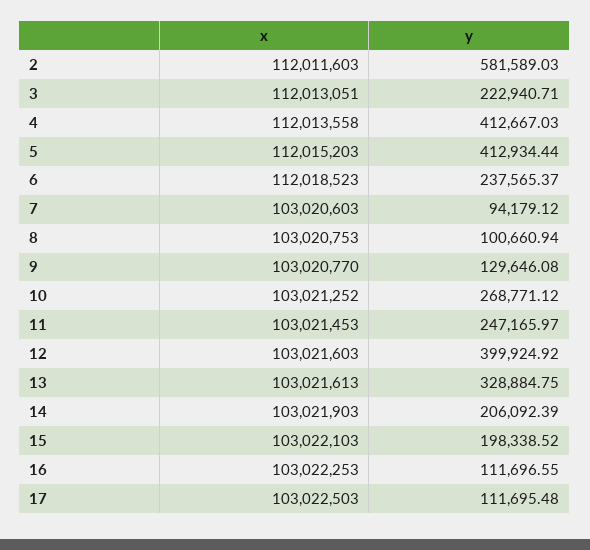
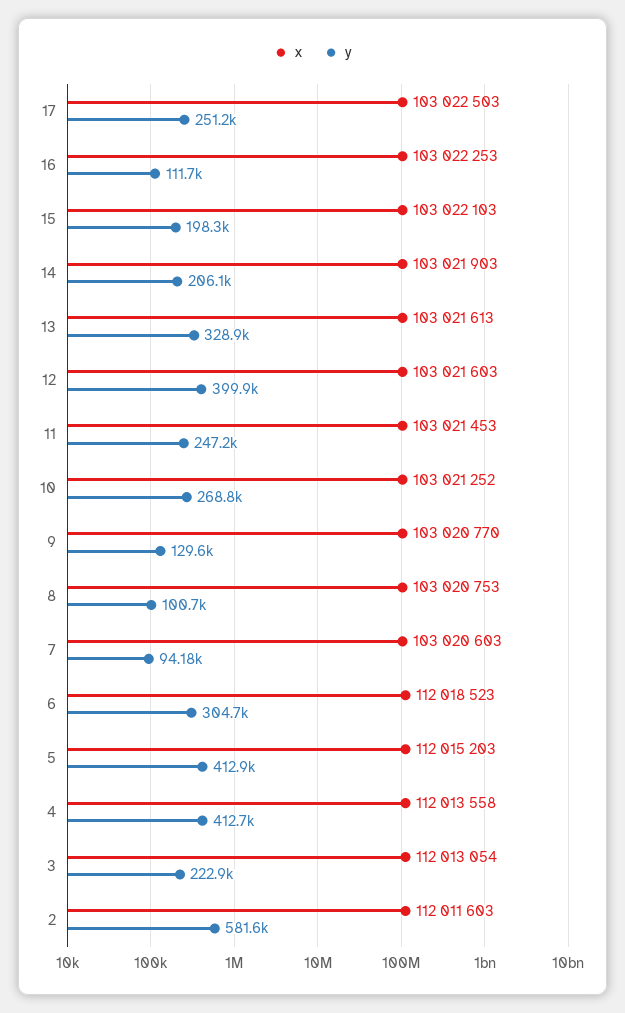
  {
    "x": {
      "2": 112011603,
-     "3": 112013051,
+     "3": 112013054,
      "4": 112013558,
      "5": 112015203,
      "6": 112018523,
      "7": 103020603,
      "8": 103020753,
      "9": 103020770,
      "10": 103021252,
      "11": 103021453,
      "12": 103021603,
      "13": 103021613,
      "14": 103021903,
      "15": 103022103,
      "16": 103022253,
      "17": 103022503
    },
    "y": {
      "2": 581589.03,
      "3": 222940.71,
      "4": 412667.03,
      "5": 412934.44,
-     "6": 237565.37,
+     "6": 304700,
      "7": 94179.12,
      "8": 100660.94,
      "9": 129646.08,
      "10": 268771.12,
      "11": 247165.97,
      "12": 399924.92,
      "13": 328884.75,
      "14": 206092.39,
      "15": 198338.52,
      "16": 111696.55,
-     "17": 111695.48
+     "17": 251200
    }
  }

